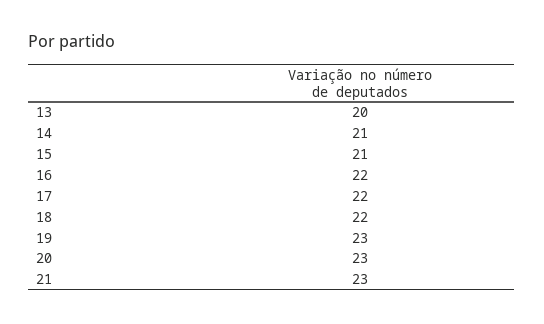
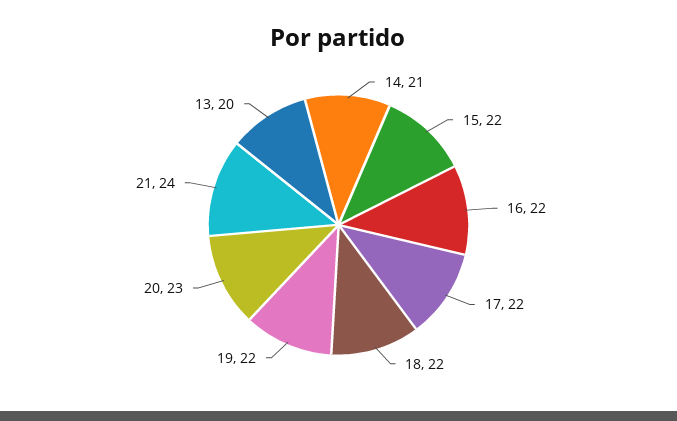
  {
    "13": 20,
    "14": 21,
-   "15": 21,
+   "15": 22,
    "16": 22,
    "17": 22,
    "18": 22,
-   "19": 23,
+   "19": 22,
    "20": 23,
-   "21": 23
+   "21": 24
  }

